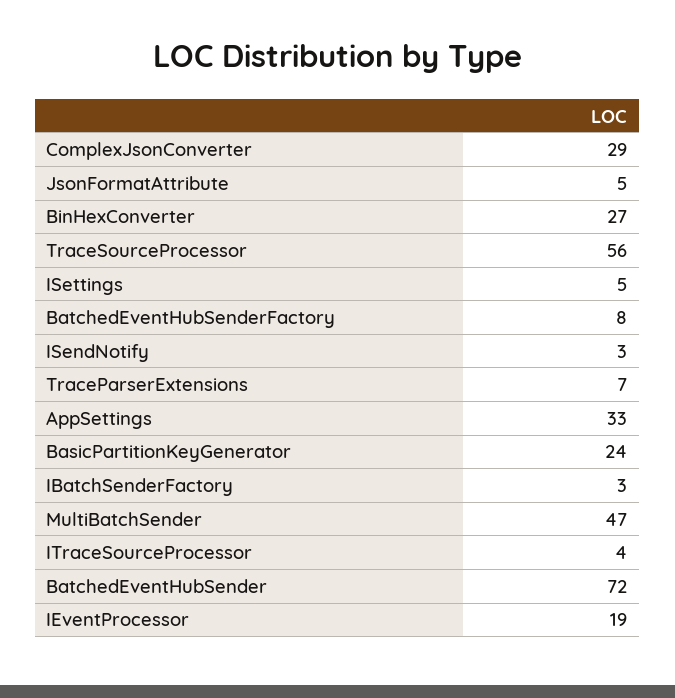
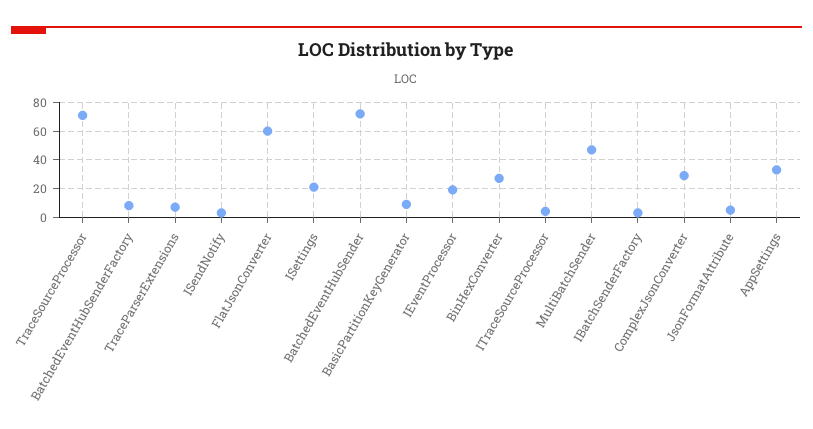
  {
    "ComplexJsonConverter": 29,
    "JsonFormatAttribute": 5,
    "BinHexConverter": 27,
-   "TraceSourceProcessor": 56,
+   "TraceSourceProcessor": 70,
-   "ISettings": 5,
+   "ISettings": 20,
    "BatchedEventHubSenderFactory": 8,
    "ISendNotify": 3,
    "TraceParserExtensions": 7,
    "AppSettings": 33,
-   "BasicPartitionKeyGenerator": 24,
+   "BasicPartitionKeyGenerator": 10,
    "IBatchSenderFactory": 3,
    "MultiBatchSender": 47,
    "ITraceSourceProcessor": 4,
    "BatchedEventHubSender": 72,
-   "IEventProcessor": 19
+   "IEventProcessor": 19,
+   "FlatJsonConverter": 60
  }

